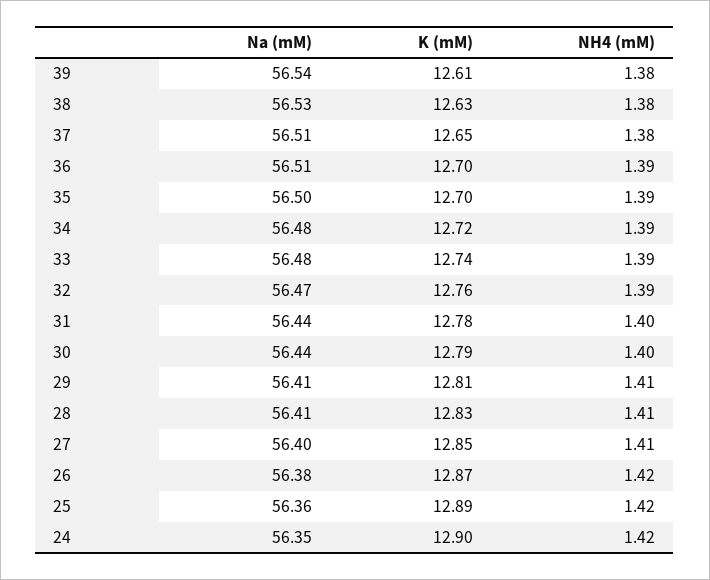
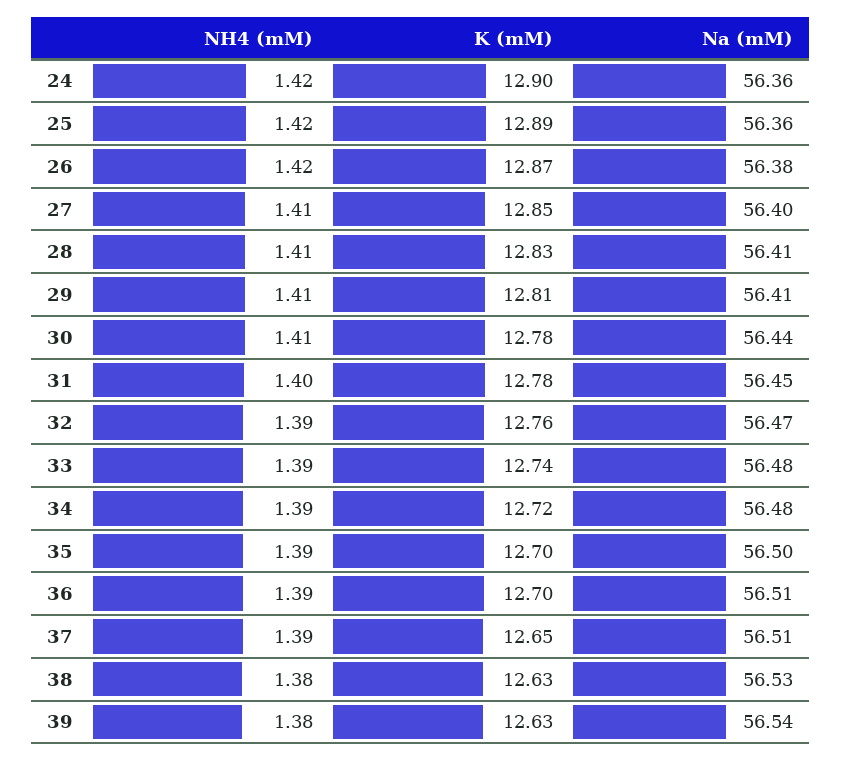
  {
    "Na (mM)": {
      "39": 56.54,
      "38": 56.53,
      "37": 56.51,
      "36": 56.51,
      "35": 56.5,
      "34": 56.48,
      "33": 56.48,
      "32": 56.47,
-     "31": 56.44,
+     "31": 56.45,
      "30": 56.44,
      "29": 56.41,
      "28": 56.41,
      "27": 56.4,
      "26": 56.38,
      "25": 56.36,
-     "24": 56.35
+     "24": 56.36
    },
    "K (mM)": {
-     "39": 12.61,
+     "39": 12.63,
      "38": 12.63,
      "37": 12.65,
      "36": 12.7,
      "35": 12.7,
      "34": 12.72,
      "33": 12.74,
      "32": 12.76,
      "31": 12.78,
-     "30": 12.79,
+     "30": 12.78,
      "29": 12.81,
      "28": 12.83,
      "27": 12.85,
      "26": 12.87,
      "25": 12.89,
      "24": 12.9
    },
    "NH4 (mM)": {
      "39": 1.38,
      "38": 1.38,
-     "37": 1.38,
+     "37": 1.39,
      "36": 1.39,
      "35": 1.39,
      "34": 1.39,
      "33": 1.39,
      "32": 1.39,
      "31": 1.4,
-     "30": 1.4,
+     "30": 1.41,
      "29": 1.41,
      "28": 1.41,
      "27": 1.41,
      "26": 1.42,
      "25": 1.42,
      "24": 1.42
    }
  }

